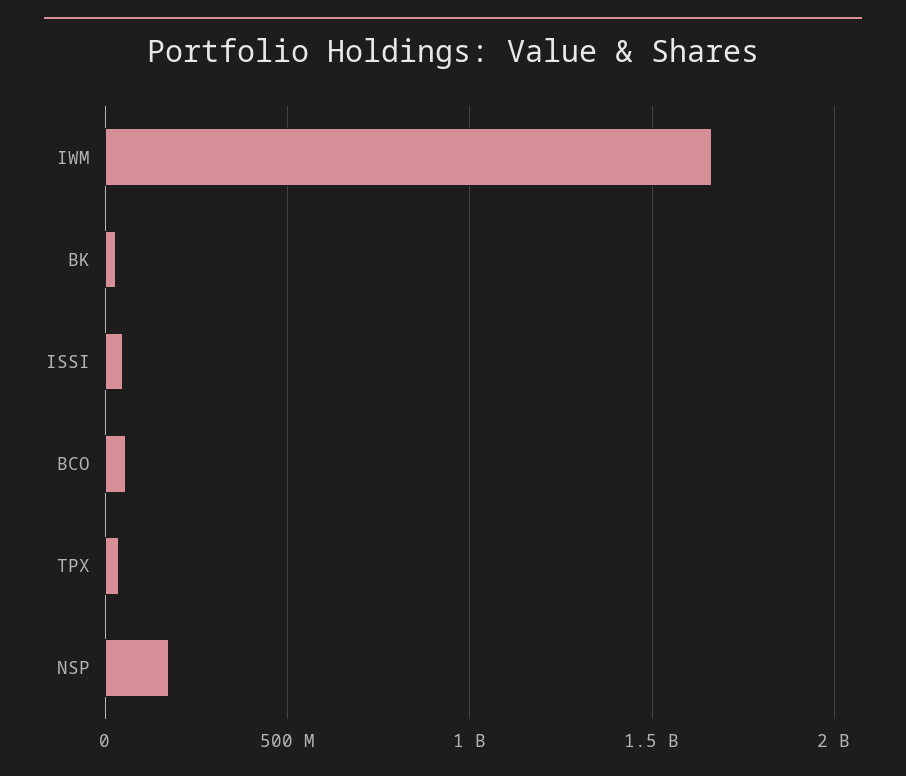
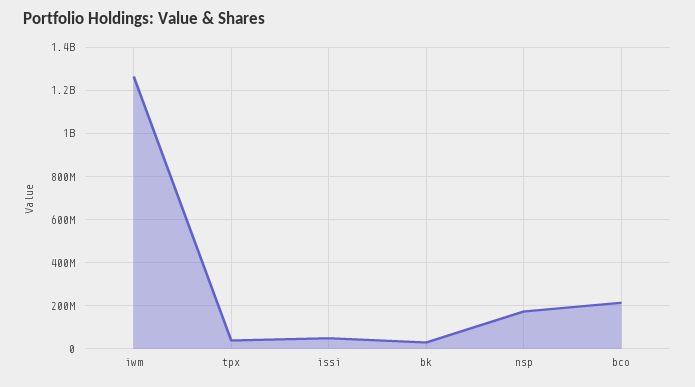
  {
-   "IWM": 1650000000,
+   "IWM": 1250000000,
    "BK": 50000000,
    "ISSI": 50000000,
-   "BCO": 50000000,
+   "BCO": 200000000,
    "TPX": 50000000,
    "NSP": 150000000
  }

